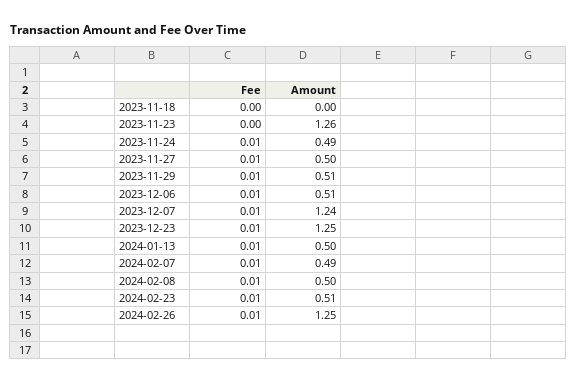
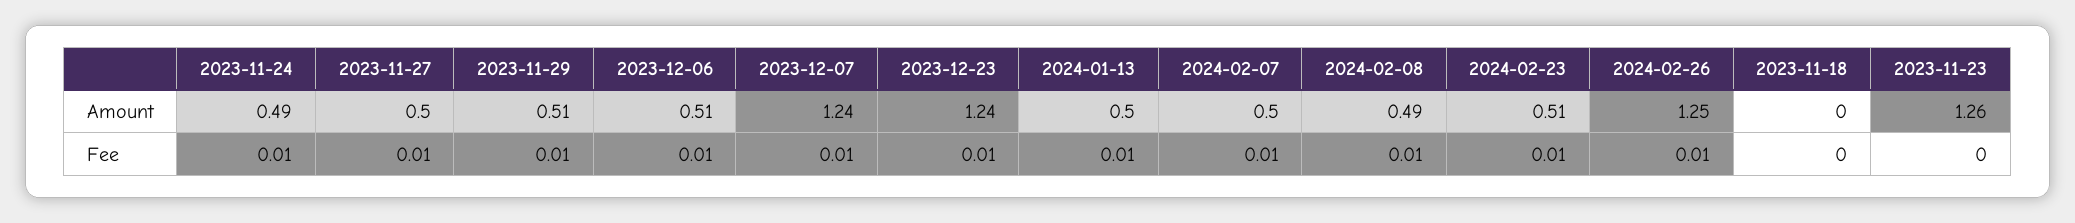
  {
    "Fee": {
      "2023-11-18": 0,
      "2023-11-23": 0,
      "2023-11-24": 0.01,
      "2023-11-27": 0.01,
      "2023-11-29": 0.01,
      "2023-12-06": 0.01,
      "2023-12-07": 0.01,
      "2023-12-23": 0.01,
      "2024-01-13": 0.01,
      "2024-02-07": 0.01,
      "2024-02-08": 0.01,
      "2024-02-23": 0.01,
      "2024-02-26": 0.01
    },
    "Amount": {
      "2023-11-18": 0,
      "2023-11-23": 1.26,
      "2023-11-24": 0.49,
      "2023-11-27": 0.5,
      "2023-11-29": 0.51,
      "2023-12-06": 0.51,
      "2023-12-07": 1.24,
-     "2023-12-23": 1.25,
+     "2023-12-23": 1.24,
      "2024-01-13": 0.5,
-     "2024-02-07": 0.49,
+     "2024-02-07": 0.5,
-     "2024-02-08": 0.5,
+     "2024-02-08": 0.49,
      "2024-02-23": 0.51,
      "2024-02-26": 1.25
    }
  }

